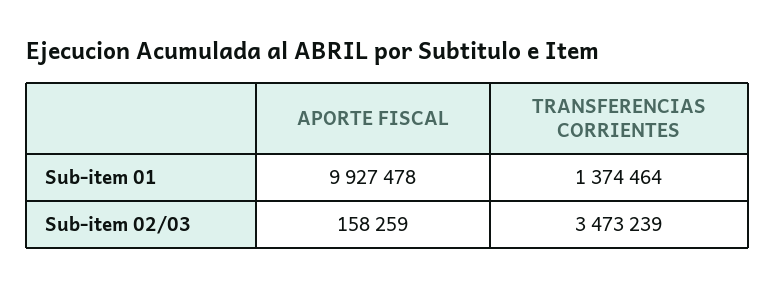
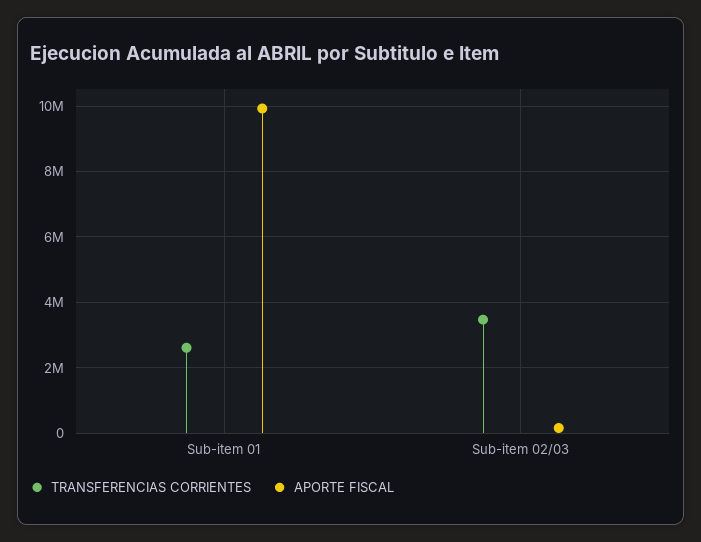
  {
    "APORTE FISCAL": {
      "Sub-item 01": 9927478,
      "Sub-item 02/03": 158259
    },
    "TRANSFERENCIAS CORRIENTES": {
-     "Sub-item 01": 1374464,
+     "Sub-item 01": 2600000,
      "Sub-item 02/03": 3473239
    }
  }

